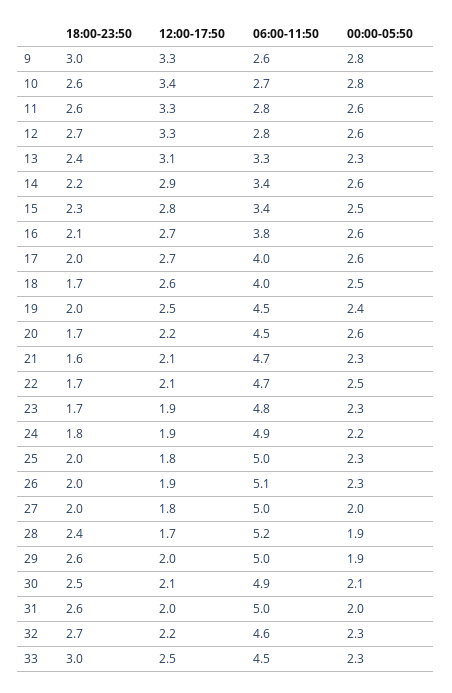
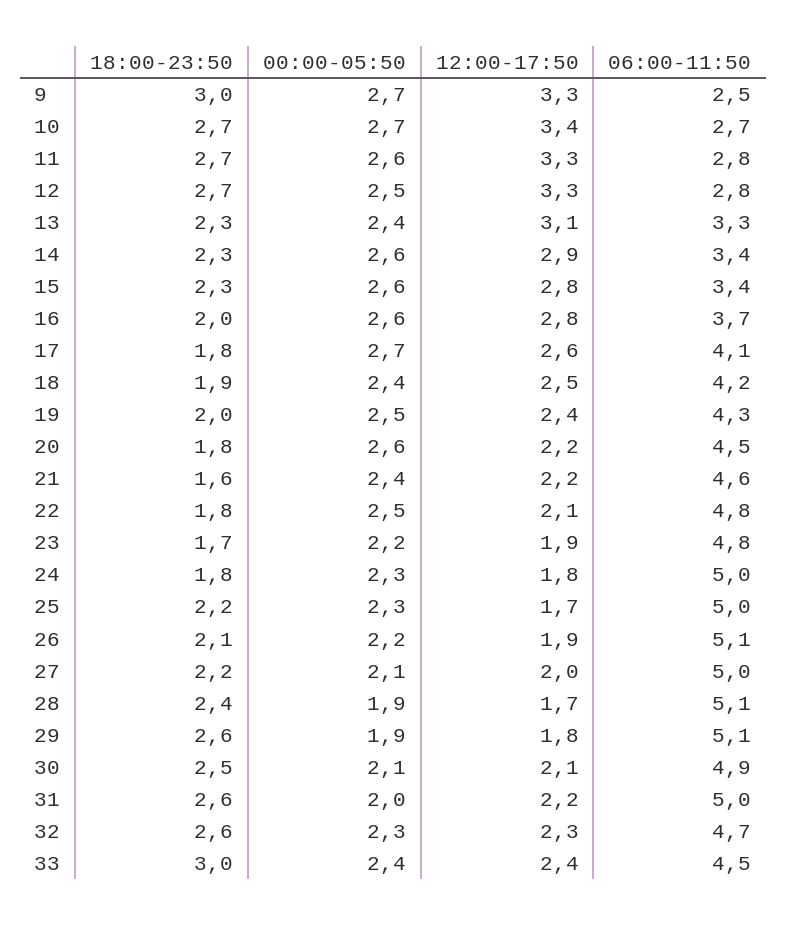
  {
    "18:00-23:50": {
      "9": 3,
-     "10": 2.6,
+     "10": 2.7,
-     "11": 2.6,
+     "11": 2.7,
      "12": 2.7,
-     "13": 2.4,
+     "13": 2.3,
-     "14": 2.2,
+     "14": 2.3,
      "15": 2.3,
-     "16": 2.1,
+     "16": 2,
-     "17": 2,
+     "17": 1.8,
-     "18": 1.7,
+     "18": 1.9,
      "19": 2,
-     "20": 1.7,
+     "20": 1.8,
      "21": 1.6,
-     "22": 1.7,
+     "22": 1.8,
      "23": 1.7,
      "24": 1.8,
-     "25": 2,
+     "25": 2.2,
-     "26": 2,
+     "26": 2.1,
-     "27": 2,
+     "27": 2.2,
      "28": 2.4,
      "29": 2.6,
      "30": 2.5,
      "31": 2.6,
-     "32": 2.7,
+     "32": 2.6,
      "33": 3
    },
    "12:00-17:50": {
      "9": 3.3,
      "10": 3.4,
      "11": 3.3,
      "12": 3.3,
      "13": 3.1,
      "14": 2.9,
      "15": 2.8,
-     "16": 2.7,
+     "16": 2.8,
-     "17": 2.7,
+     "17": 2.6,
-     "18": 2.6,
+     "18": 2.5,
-     "19": 2.5,
+     "19": 2.4,
      "20": 2.2,
-     "21": 2.1,
+     "21": 2.2,
      "22": 2.1,
      "23": 1.9,
-     "24": 1.9,
+     "24": 1.8,
-     "25": 1.8,
+     "25": 1.7,
      "26": 1.9,
-     "27": 1.8,
+     "27": 2,
      "28": 1.7,
-     "29": 2,
+     "29": 1.8,
      "30": 2.1,
-     "31": 2,
+     "31": 2.2,
-     "32": 2.2,
+     "32": 2.3,
-     "33": 2.5
+     "33": 2.4
    },
    "06:00-11:50": {
-     "9": 2.6,
+     "9": 2.5,
      "10": 2.7,
      "11": 2.8,
      "12": 2.8,
      "13": 3.3,
      "14": 3.4,
      "15": 3.4,
-     "16": 3.8,
+     "16": 3.7,
-     "17": 4,
+     "17": 4.1,
-     "18": 4,
+     "18": 4.2,
-     "19": 4.5,
+     "19": 4.3,
      "20": 4.5,
-     "21": 4.7,
+     "21": 4.6,
-     "22": 4.7,
+     "22": 4.8,
      "23": 4.8,
-     "24": 4.9,
+     "24": 5,
      "25": 5,
      "26": 5.1,
      "27": 5,
-     "28": 5.2,
+     "28": 5.1,
-     "29": 5,
+     "29": 5.1,
      "30": 4.9,
      "31": 5,
-     "32": 4.6,
+     "32": 4.7,
      "33": 4.5
    },
    "00:00-05:50": {
-     "9": 2.8,
+     "9": 2.7,
-     "10": 2.8,
+     "10": 2.7,
      "11": 2.6,
-     "12": 2.6,
+     "12": 2.5,
-     "13": 2.3,
+     "13": 2.4,
      "14": 2.6,
-     "15": 2.5,
+     "15": 2.6,
      "16": 2.6,
-     "17": 2.6,
+     "17": 2.7,
-     "18": 2.5,
+     "18": 2.4,
-     "19": 2.4,
+     "19": 2.5,
      "20": 2.6,
-     "21": 2.3,
+     "21": 2.4,
      "22": 2.5,
-     "23": 2.3,
+     "23": 2.2,
-     "24": 2.2,
+     "24": 2.3,
      "25": 2.3,
-     "26": 2.3,
+     "26": 2.2,
-     "27": 2,
+     "27": 2.1,
      "28": 1.9,
      "29": 1.9,
      "30": 2.1,
      "31": 2,
      "32": 2.3,
-     "33": 2.3
+     "33": 2.4
    }
  }

